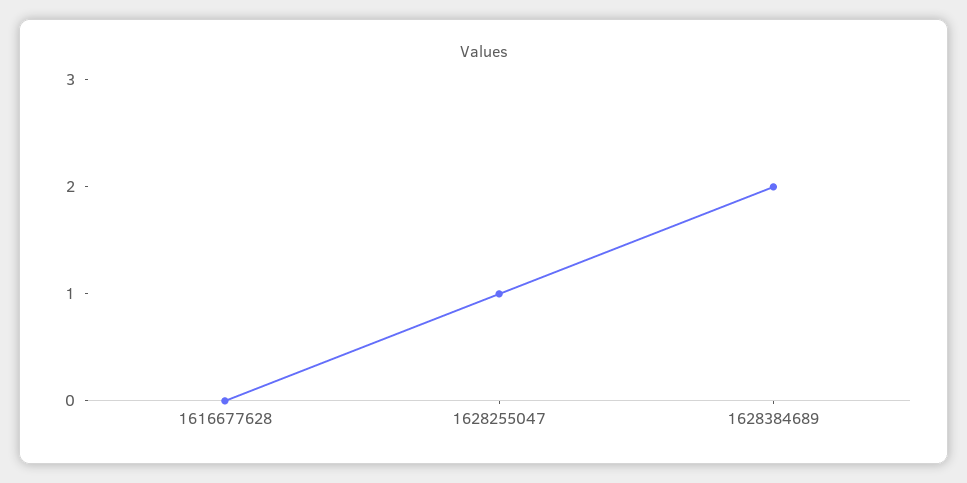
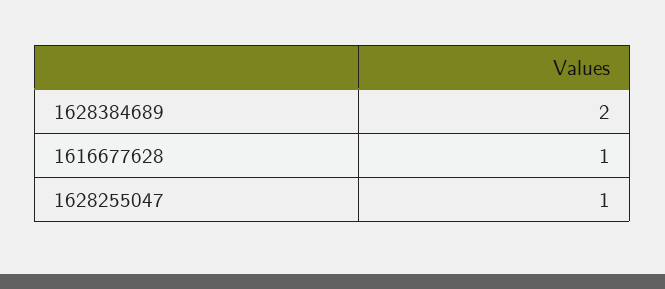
  {
-   "1616677628": 0,
+   "1616677628": 1,
    "1628255047": 1,
    "1628384689": 2
  }

